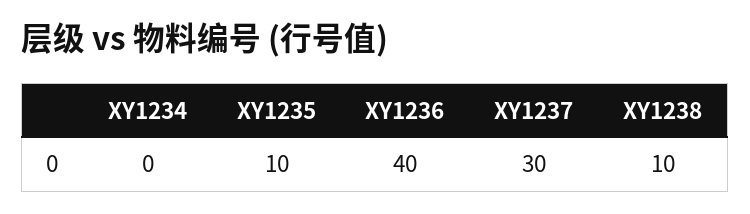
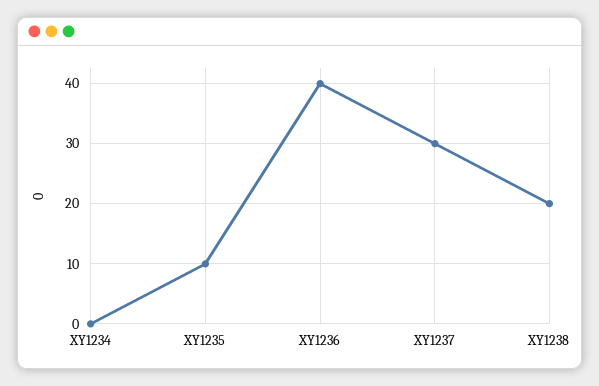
  {
    "XY1234": 0,
    "XY1235": 10,
    "XY1236": 40,
    "XY1237": 30,
-   "XY1238": 10
+   "XY1238": 20
  }

